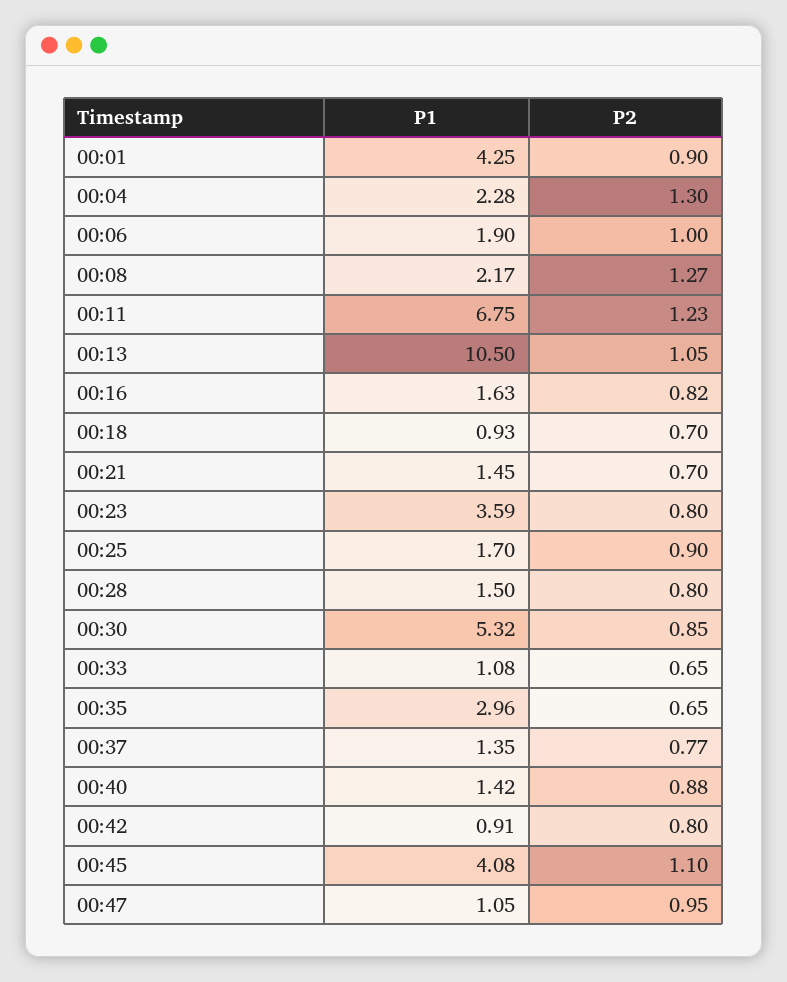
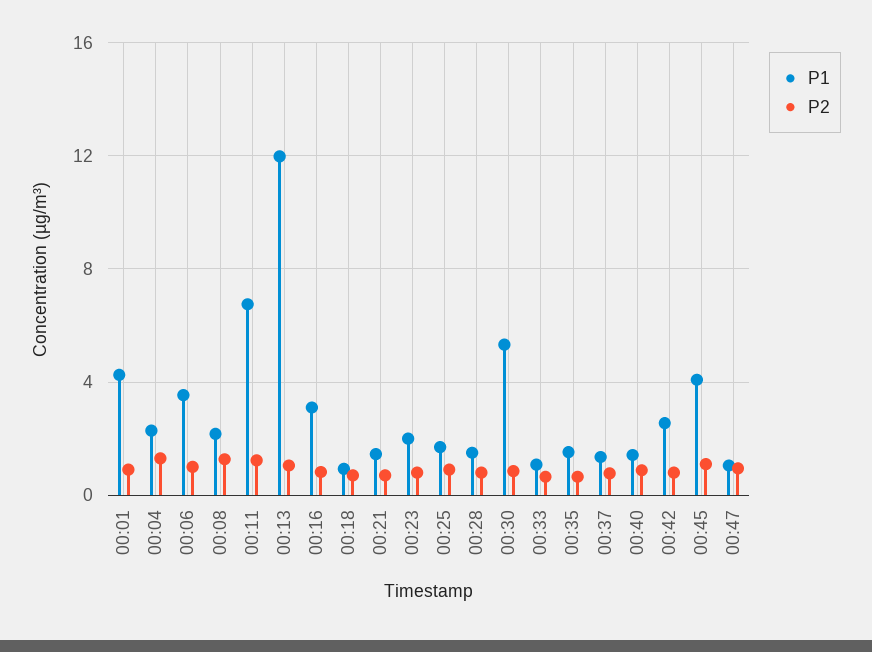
  {
    "P1": {
      "00:01": 4.25,
      "00:04": 2.28,
-     "00:06": 1.9,
+     "00:06": 3.5,
      "00:08": 2.17,
      "00:11": 6.75,
-     "00:13": 10.5,
+     "00:13": 12,
-     "00:16": 1.63,
+     "00:16": 3,
      "00:18": 0.93,
      "00:21": 1.45,
-     "00:23": 3.59,
+     "00:23": 2,
      "00:25": 1.7,
      "00:28": 1.5,
      "00:30": 5.32,
      "00:33": 1.08,
-     "00:35": 2.96,
+     "00:35": 1.5,
      "00:37": 1.35,
      "00:40": 1.42,
-     "00:42": 0.91,
+     "00:42": 2.5,
      "00:45": 4.08,
      "00:47": 1.05
    },
    "P2": {
      "00:01": 0.9,
      "00:04": 1.3,
      "00:06": 1,
      "00:08": 1.27,
      "00:11": 1.23,
      "00:13": 1.05,
      "00:16": 0.82,
      "00:18": 0.7,
      "00:21": 0.7,
      "00:23": 0.8,
      "00:25": 0.9,
      "00:28": 0.8,
      "00:30": 0.85,
      "00:33": 0.65,
      "00:35": 0.65,
      "00:37": 0.77,
      "00:40": 0.88,
      "00:42": 0.8,
      "00:45": 1.1,
      "00:47": 0.95
    }
  }

